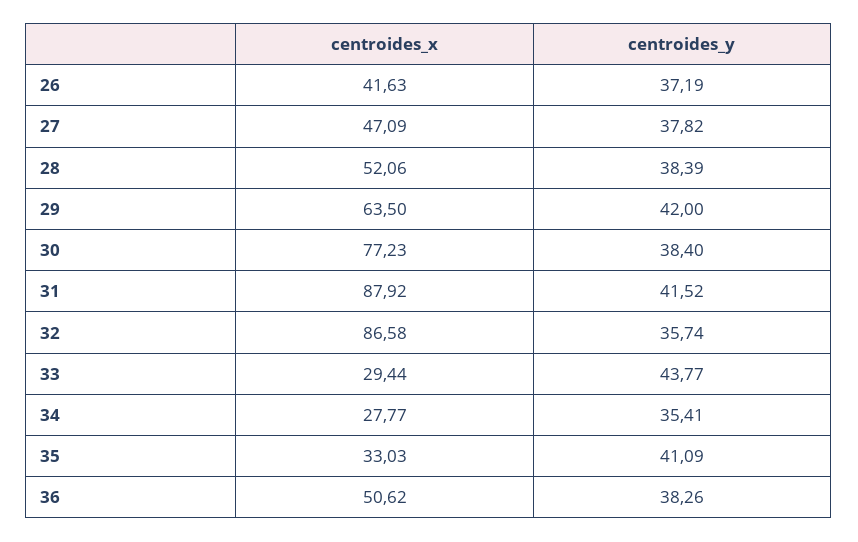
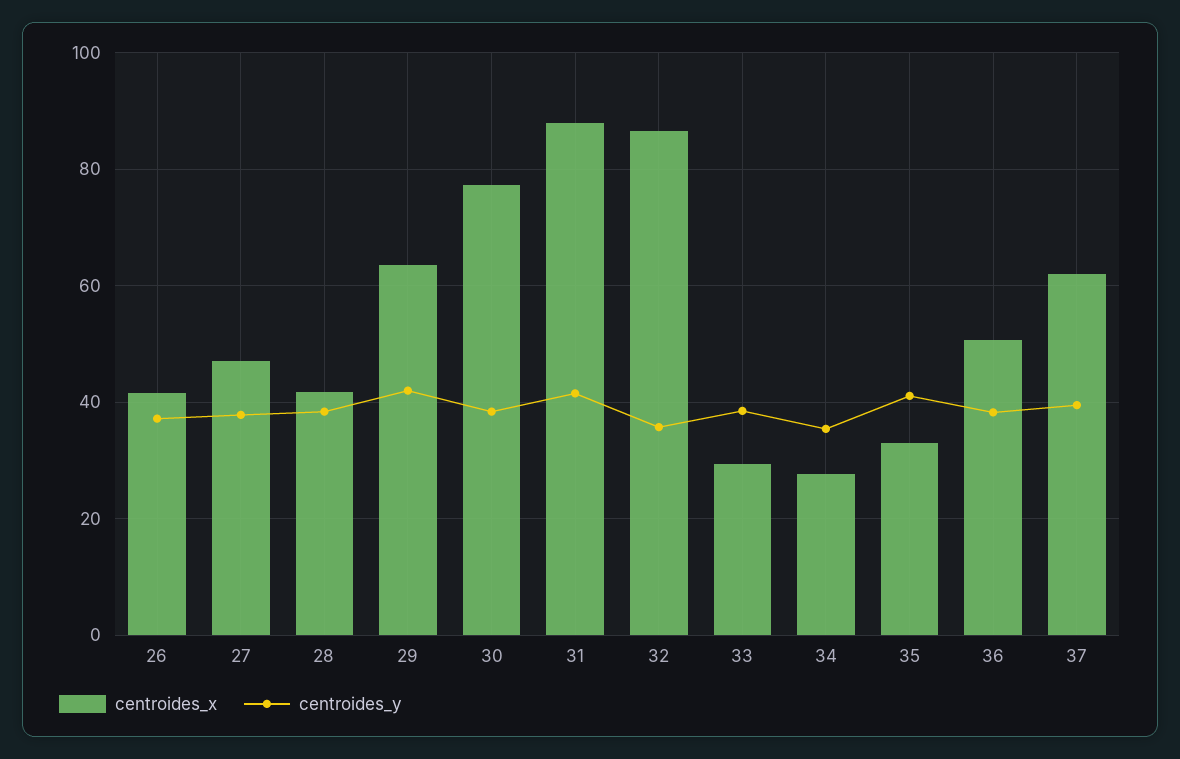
  {
    "centroides_x": {
      "26": 41.63,
      "27": 47.09,
-     "28": 52.06,
+     "28": 42,
      "29": 63.5,
      "30": 77.23,
      "31": 87.92,
      "32": 86.58,
      "33": 29.44,
      "34": 27.77,
      "35": 33.03,
-     "36": 50.62
+     "36": 50.62,
+     "37": 62
    },
    "centroides_y": {
      "26": 37.19,
      "27": 37.82,
      "28": 38.39,
      "29": 42,
      "30": 38.4,
      "31": 41.52,
      "32": 35.74,
-     "33": 43.77,
+     "33": 38,
      "34": 35.41,
      "35": 41.09,
-     "36": 38.26
+     "36": 38.26,
+     "37": 40
    }
  }

